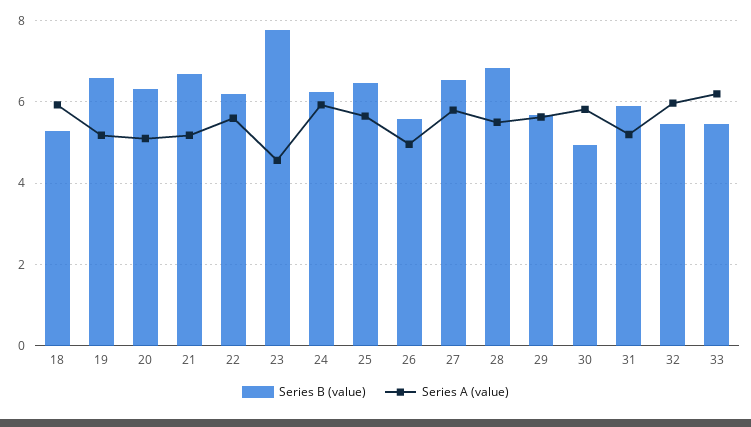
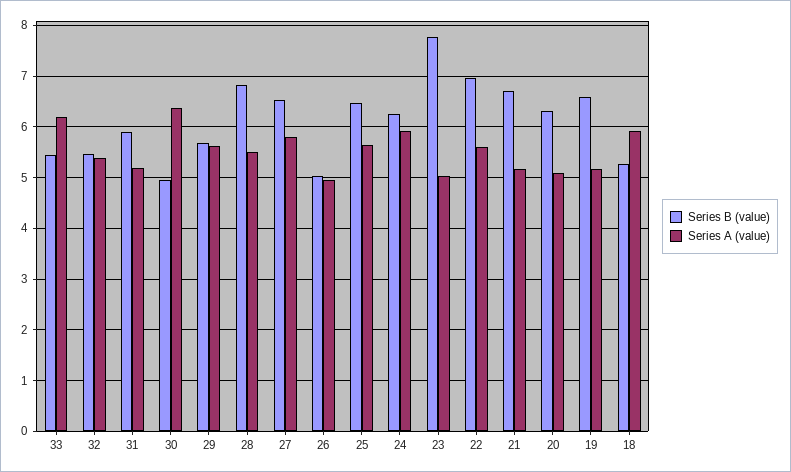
  {
    "Series B (value)": {
      "18": 5.2,
      "19": 6.6,
      "20": 6.4,
      "21": 6.8,
-     "22": 6.2,
+     "22": 7,
      "23": 7.8,
      "24": 6.2,
      "25": 6.4,
-     "26": 5.6,
+     "26": 5,
      "27": 6.6,
      "28": 6.8,
      "29": 5.6,
      "30": 5,
      "31": 6,
      "32": 5.4,
      "33": 5.4
    },
    "Series A (value)": {
      "18": 6,
      "19": 5.2,
      "20": 5.2,
      "21": 5.2,
      "22": 5.6,
-     "23": 4.6,
+     "23": 5,
      "24": 6,
      "25": 5.6,
      "26": 5,
      "27": 5.8,
      "28": 5.6,
      "29": 5.6,
-     "30": 5.8,
+     "30": 6.4,
      "31": 5.2,
-     "32": 6,
+     "32": 5.4,
      "33": 6.2
    }
  }

